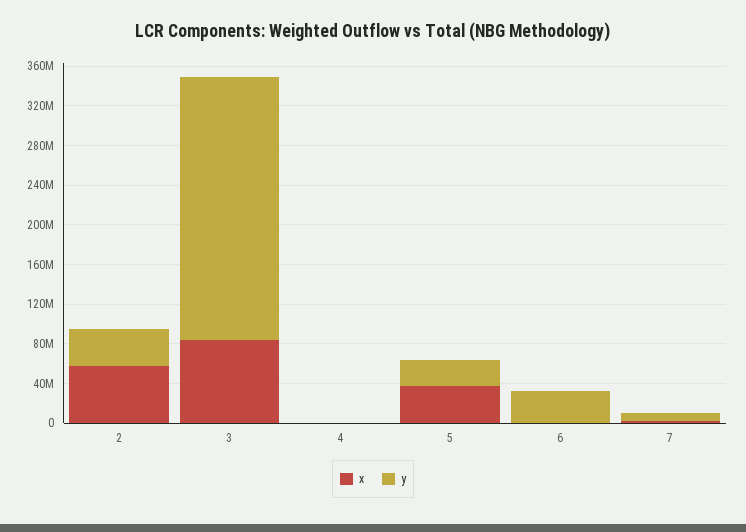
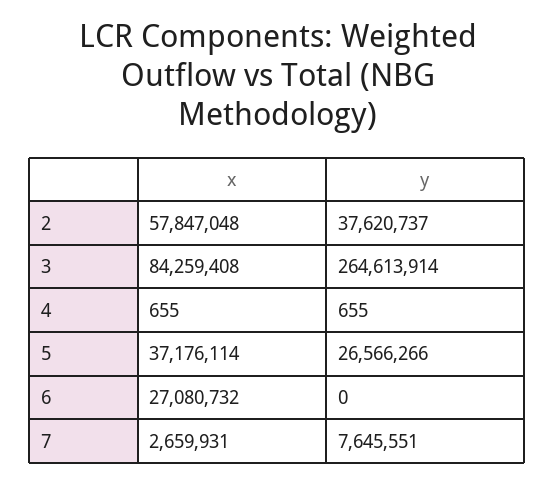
  {
    "x": {
      "2": 57847048,
      "3": 84259408,
      "4": 655,
      "5": 37176114,
-     "6": 0,
+     "6": 27080732,
      "7": 2659931
    },
    "y": {
      "2": 37620737,
      "3": 264613914,
      "4": 655,
      "5": 26566266,
-     "6": 30000000,
+     "6": 0,
      "7": 7645551
    }
  }

